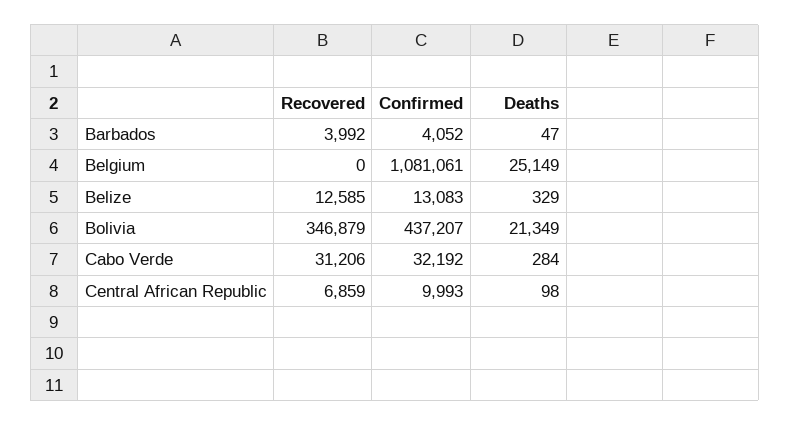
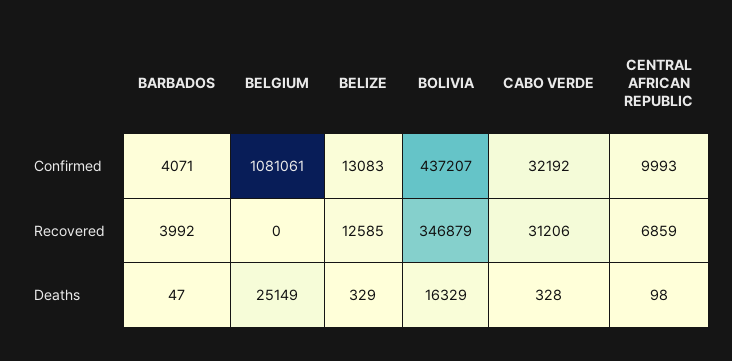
  {
    "Recovered": {
      "Barbados": 3992,
      "Belgium": 0,
      "Belize": 12585,
      "Bolivia": 346879,
      "Cabo Verde": 31206,
      "Central African Republic": 6859
    },
    "Confirmed": {
-     "Barbados": 4052,
+     "Barbados": 4071,
      "Belgium": 1081061,
      "Belize": 13083,
      "Bolivia": 437207,
      "Cabo Verde": 32192,
      "Central African Republic": 9993
    },
    "Deaths": {
      "Barbados": 47,
      "Belgium": 25149,
      "Belize": 329,
-     "Bolivia": 21349,
+     "Bolivia": 16329,
-     "Cabo Verde": 284,
+     "Cabo Verde": 328,
      "Central African Republic": 98
    }
  }

